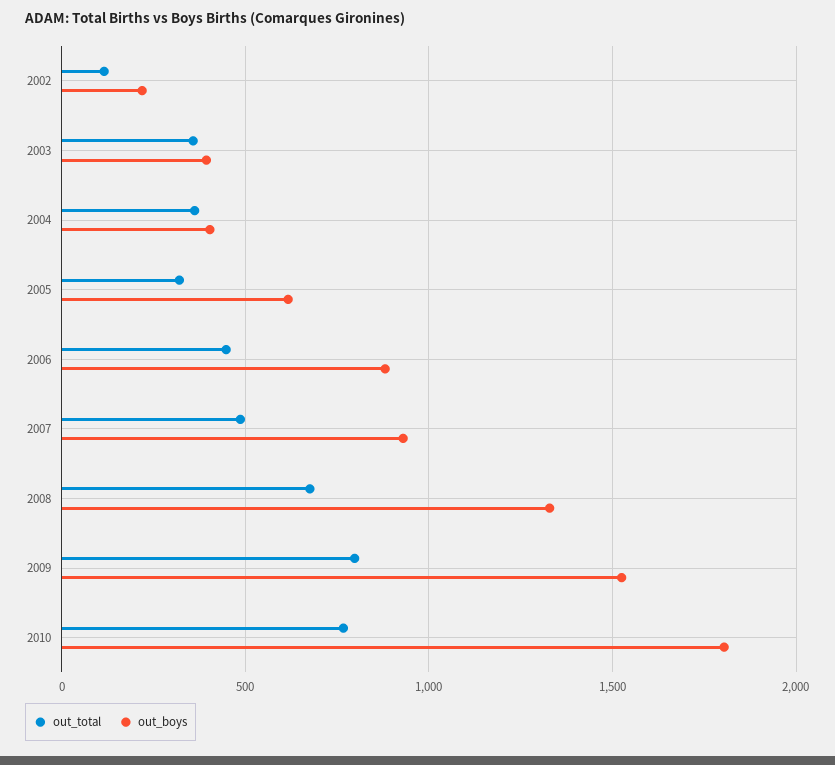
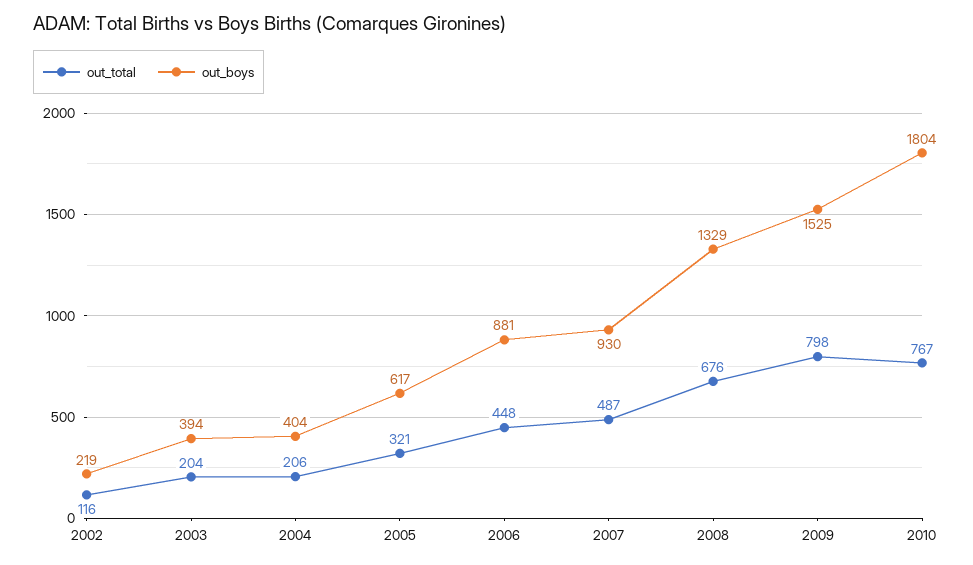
  {
    "out_total": {
      "2002": 116,
-     "2003": 350,
+     "2003": 204,
-     "2004": 350,
+     "2004": 206,
      "2005": 321,
      "2006": 448,
      "2007": 487,
      "2008": 676,
      "2009": 798,
      "2010": 767
    },
    "out_boys": {
      "2002": 219,
      "2003": 394,
      "2004": 404,
      "2005": 617,
      "2006": 881,
      "2007": 930,
      "2008": 1329,
      "2009": 1525,
      "2010": 1804
    }
  }

